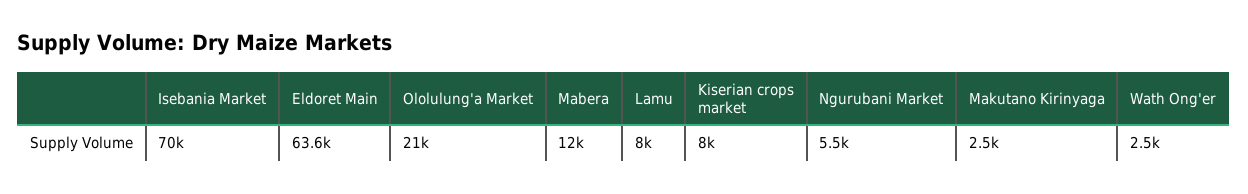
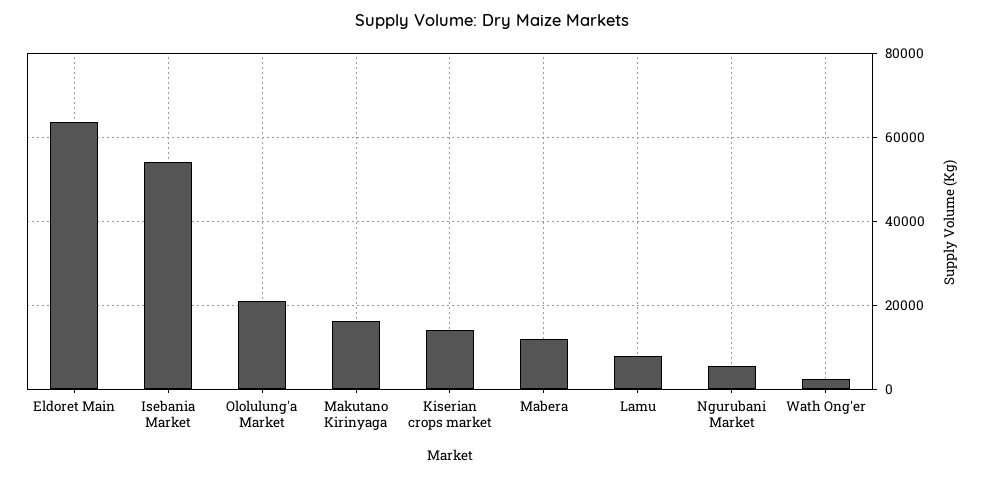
  {
-   "Isebania Market": 70000,
+   "Isebania Market": 54000,
    "Eldoret Main": 63600,
    "Ololulung'a Market": 21000,
    "Mabera": 12000,
    "Lamu": 8000,
-   "Kiserian crops market": 8000,
+   "Kiserian crops market": 14000,
    "Ngurubani Market": 5500,
-   "Makutano Kirinyaga": 2500,
+   "Makutano Kirinyaga": 16000,
    "Wath Ong'er": 2500
  }

